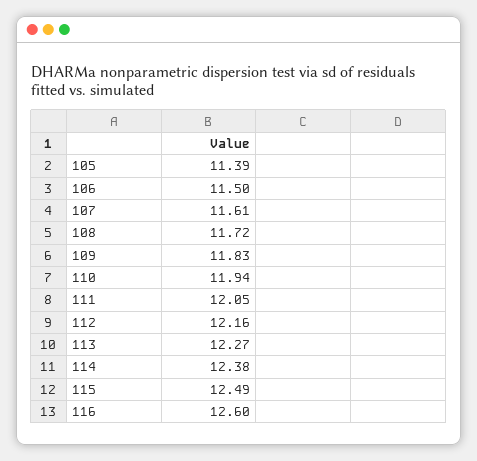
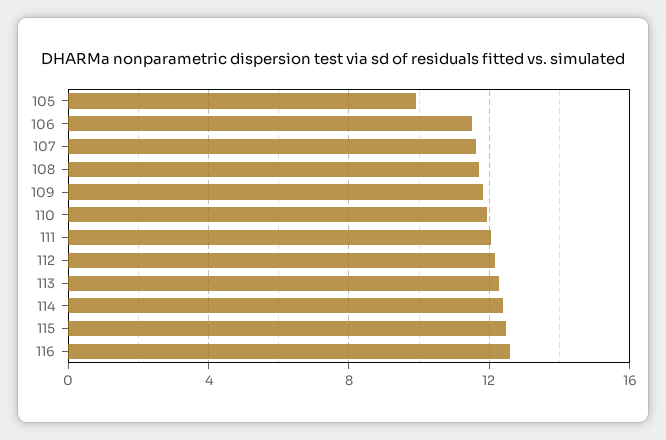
  {
-   "105": 11.39,
+   "105": 10,
    "106": 11.5,
    "107": 11.61,
    "108": 11.72,
    "109": 11.83,
    "110": 11.94,
    "111": 12.05,
    "112": 12.16,
    "113": 12.27,
    "114": 12.38,
    "115": 12.49,
    "116": 12.6
  }

